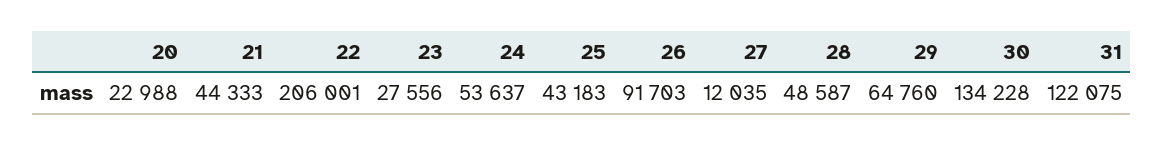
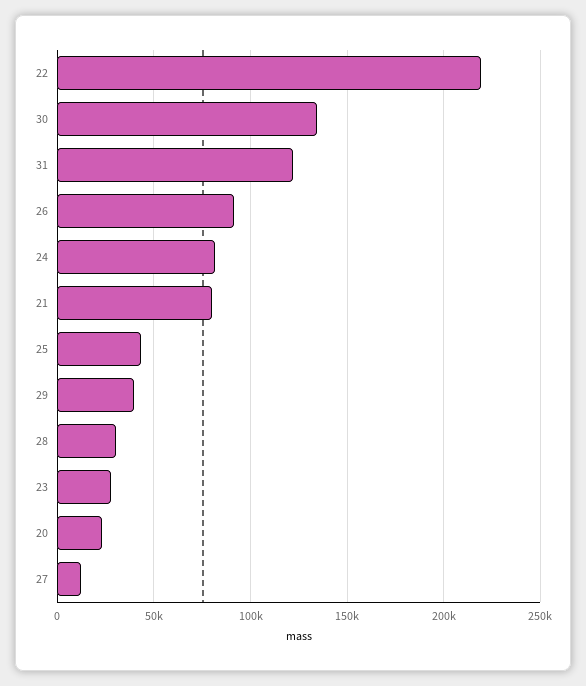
  {
    "20": 22988,
-   "21": 44333,
+   "21": 80000,
-   "22": 206001,
+   "22": 220000,
    "23": 27556,
-   "24": 53637,
+   "24": 80000,
    "25": 43183,
    "26": 91703,
    "27": 12035,
-   "28": 48587,
+   "28": 30000,
-   "29": 64760,
+   "29": 40000,
    "30": 134228,
    "31": 122075
  }

